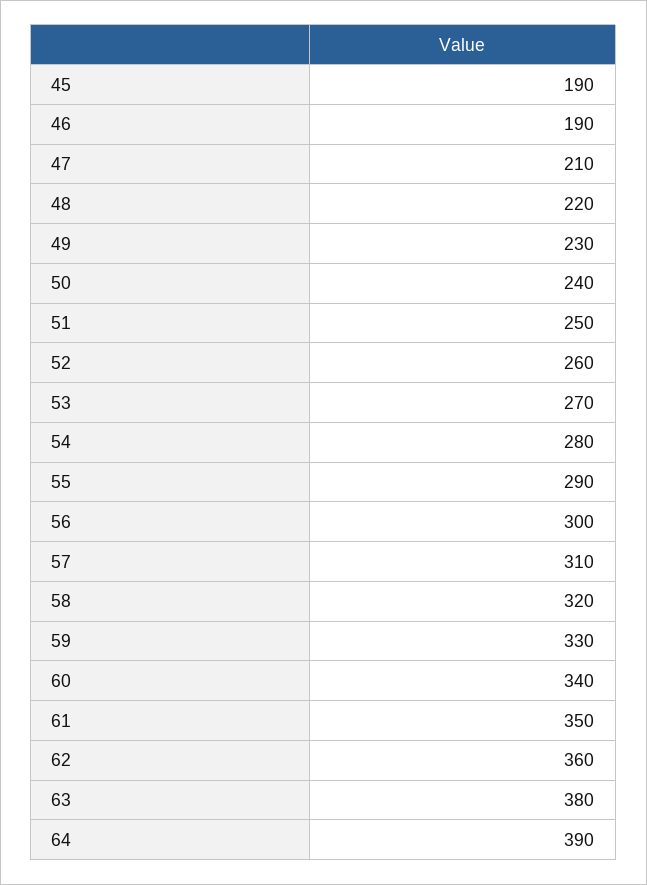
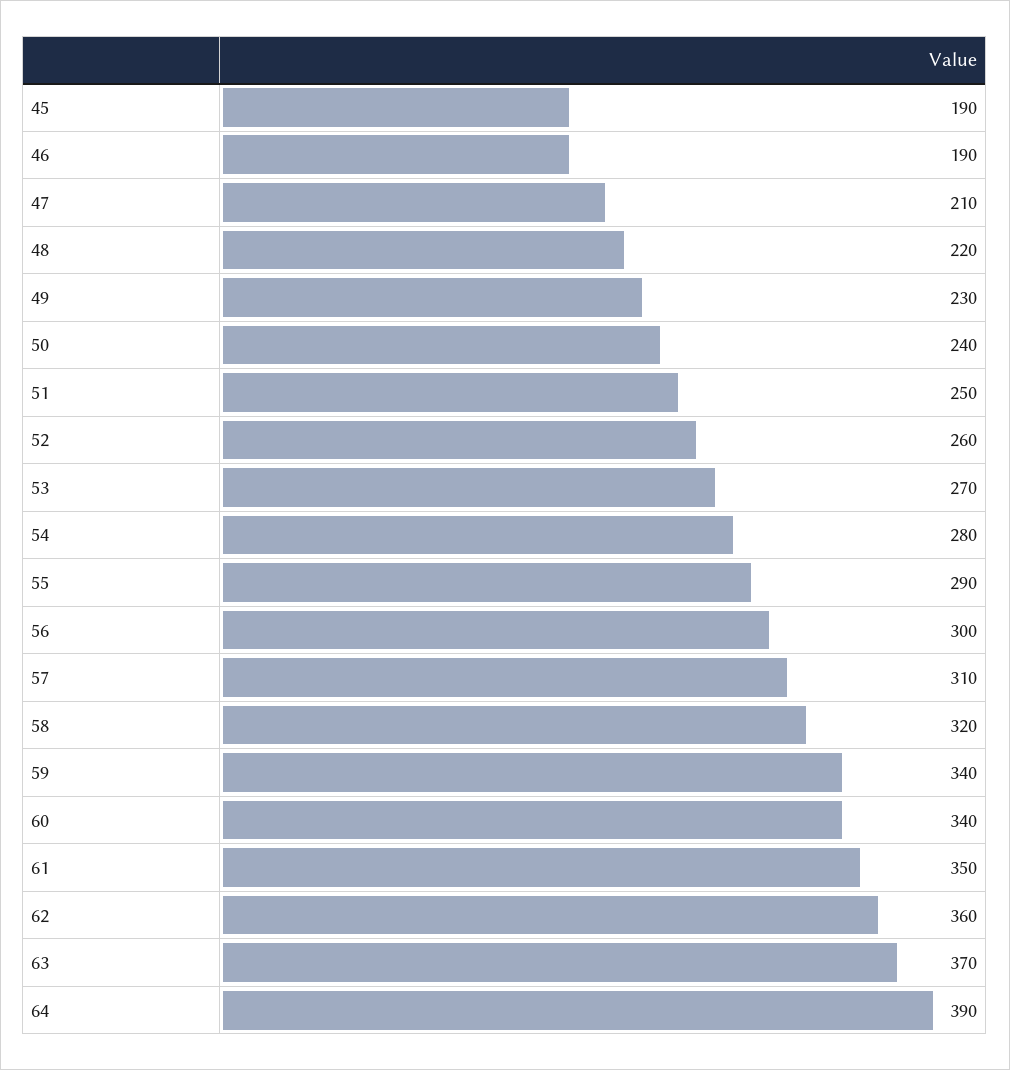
  {
    "45": 190,
    "46": 190,
    "47": 210,
    "48": 220,
    "49": 230,
    "50": 240,
    "51": 250,
    "52": 260,
    "53": 270,
    "54": 280,
    "55": 290,
    "56": 300,
    "57": 310,
    "58": 320,
-   "59": 330,
+   "59": 340,
    "60": 340,
    "61": 350,
    "62": 360,
-   "63": 380,
+   "63": 370,
    "64": 390
  }

